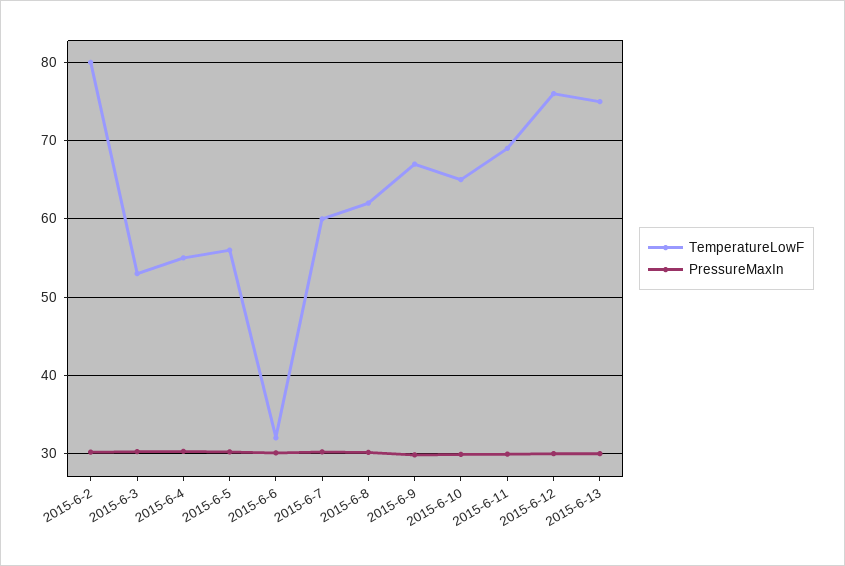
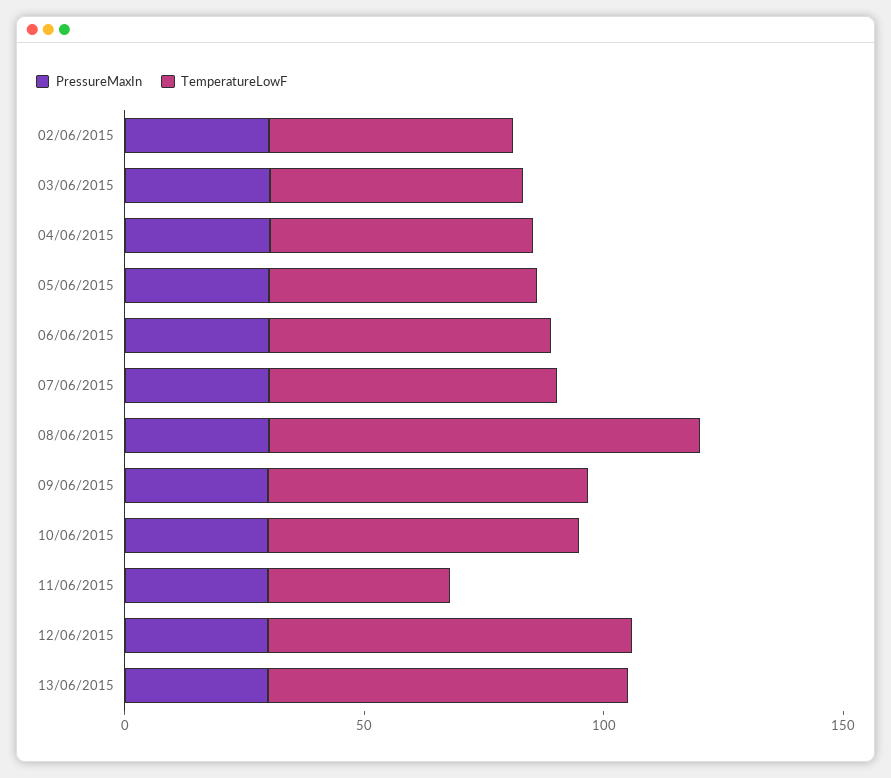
  {
    "TemperatureLowF": {
-     "2015-6-2": 80,
+     "2015-6-2": 50,
      "2015-6-3": 53,
      "2015-6-4": 55,
      "2015-6-5": 56,
-     "2015-6-6": 32,
+     "2015-6-6": 60,
      "2015-6-7": 60,
-     "2015-6-8": 62,
+     "2015-6-8": 90,
      "2015-6-9": 67,
      "2015-6-10": 65,
-     "2015-6-11": 69,
+     "2015-6-11": 40,
      "2015-6-12": 76,
      "2015-6-13": 75
    },
    "PressureMaxIn": {
      "2015-6-2": 30,
      "2015-6-3": 30,
      "2015-6-4": 30,
      "2015-6-5": 30,
      "2015-6-6": 30,
      "2015-6-7": 30,
      "2015-6-8": 30,
      "2015-6-9": 30,
      "2015-6-10": 30,
      "2015-6-11": 30,
      "2015-6-12": 30,
      "2015-6-13": 30
    }
  }

